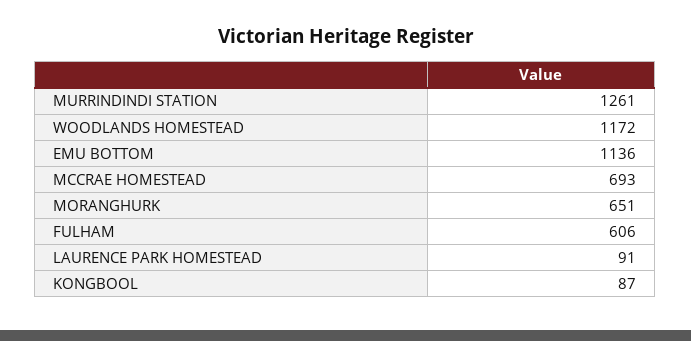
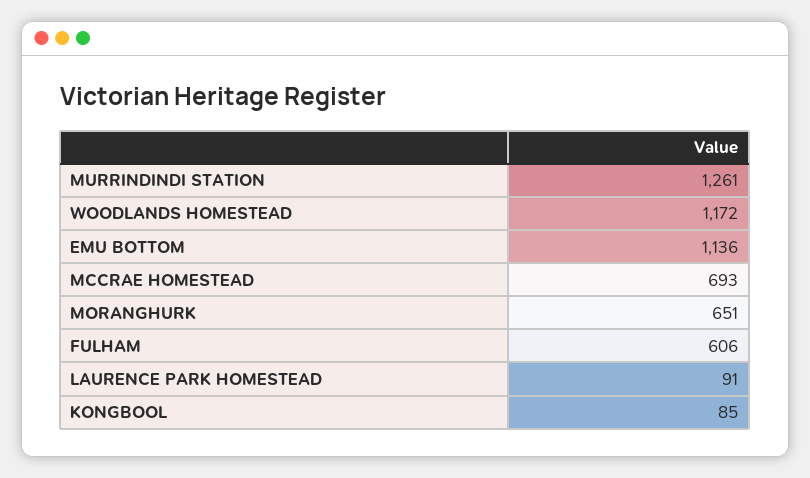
  {
    "MURRINDINDI STATION": 1261,
    "WOODLANDS HOMESTEAD": 1172,
    "EMU BOTTOM": 1136,
    "MCCRAE HOMESTEAD": 693,
    "MORANGHURK": 651,
    "FULHAM": 606,
    "LAURENCE PARK HOMESTEAD": 91,
-   "KONGBOOL": 87
+   "KONGBOOL": 85
  }

